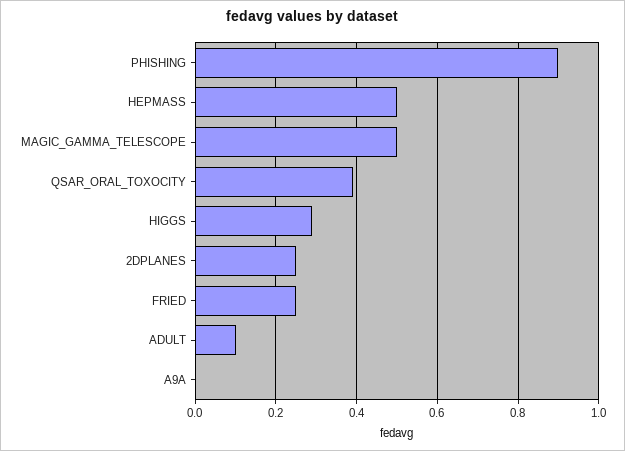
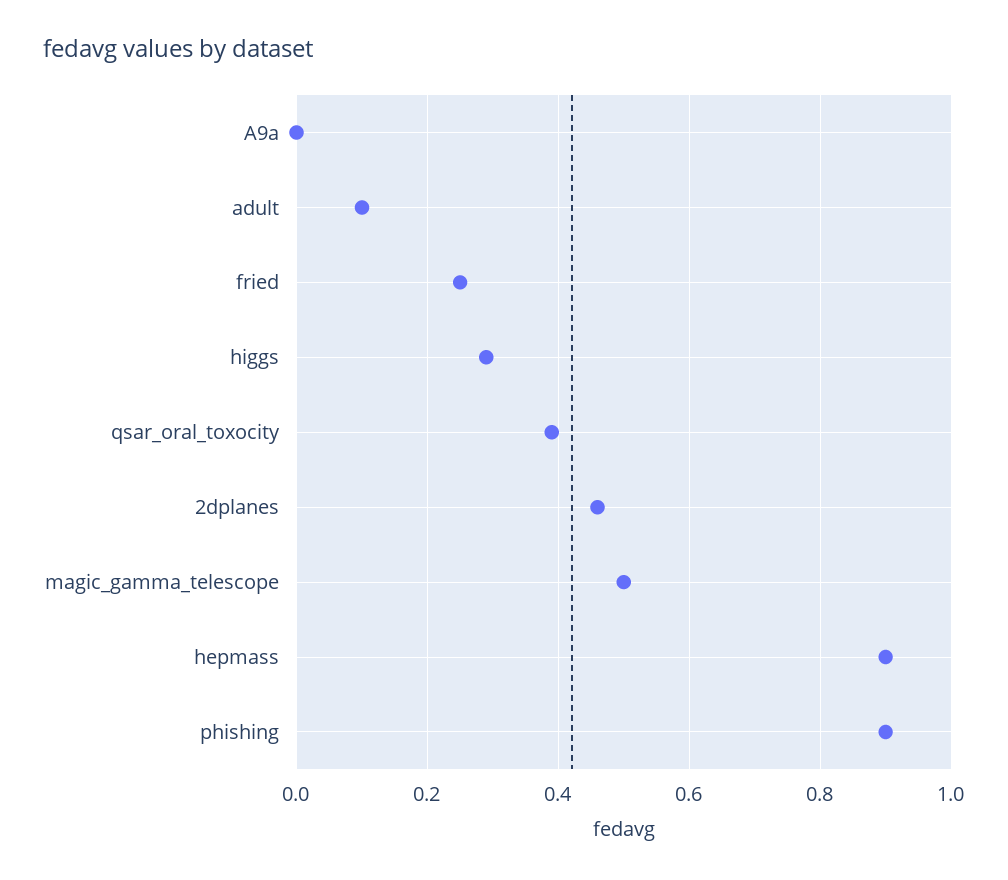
  {
    "PHISHING": 0.9,
-   "HEPMASS": 0.5,
+   "HEPMASS": 0.9,
    "MAGIC_GAMMA_TELESCOPE": 0.5,
    "QSAR_ORAL_TOXOCITY": 0.4,
    "HIGGS": 0.3,
-   "2DPLANES": 0.25,
+   "2DPLANES": 0.45,
    "FRIED": 0.25,
    "ADULT": 0.1,
    "A9A": 0
  }

